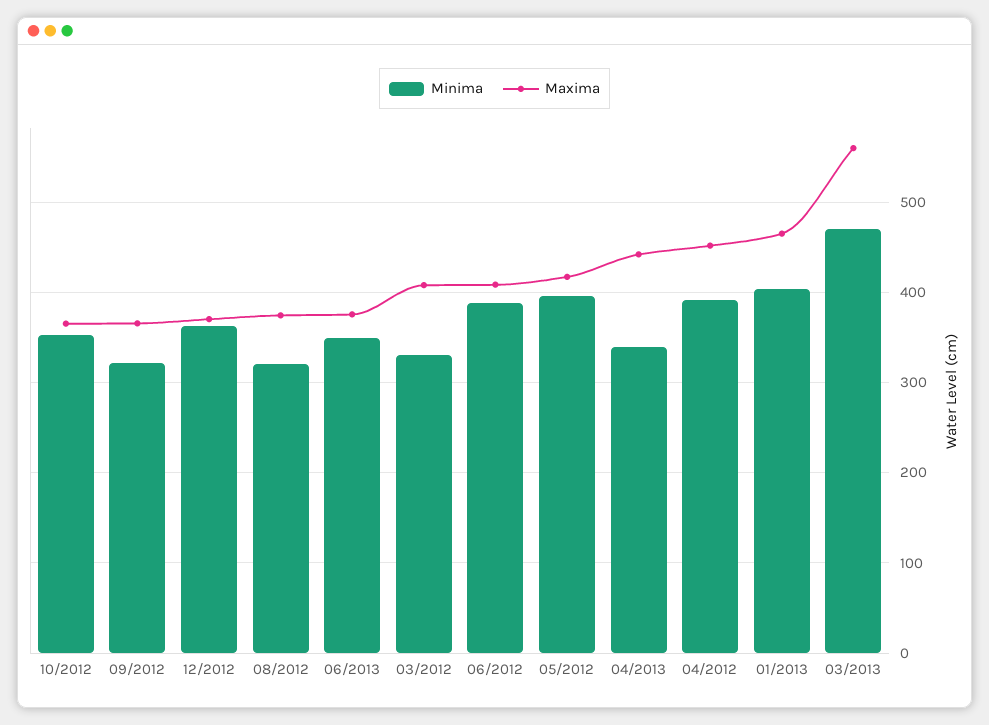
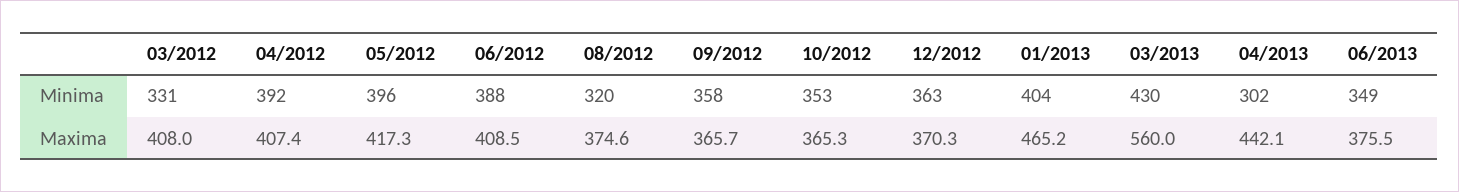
  {
    "Minima": {
      "10/2012": 353,
-     "09/2012": 320,
+     "09/2012": 358,
      "12/2012": 363,
      "08/2012": 320,
      "06/2013": 349,
      "03/2012": 331,
      "06/2012": 388,
      "05/2012": 396,
-     "04/2013": 340,
+     "04/2013": 302,
      "04/2012": 392,
      "01/2013": 404,
-     "03/2013": 470
+     "03/2013": 430
    },
    "Maxima": {
      "10/2012": 365.3,
      "09/2012": 365.7,
      "12/2012": 370.3,
      "08/2012": 374.6,
      "06/2013": 375.5,
      "03/2012": 408,
      "06/2012": 408.5,
      "05/2012": 417.3,
      "04/2013": 442.1,
-     "04/2012": 450,
+     "04/2012": 407.4,
      "01/2013": 465.2,
      "03/2013": 560
    }
  }

